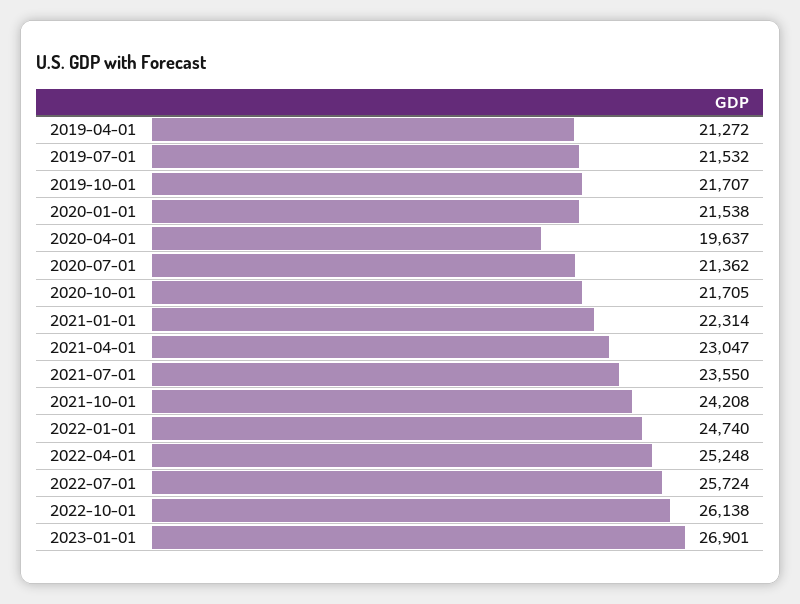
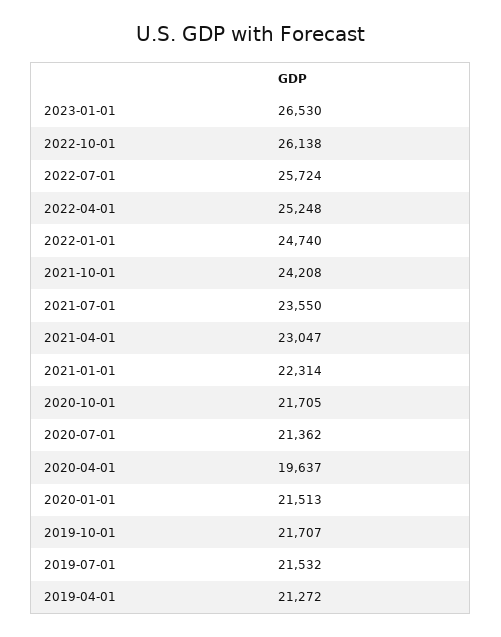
  {
    "2019-04-01": 21272,
    "2019-07-01": 21532,
    "2019-10-01": 21707,
-   "2020-01-01": 21538,
+   "2020-01-01": 21513,
    "2020-04-01": 19637,
    "2020-07-01": 21362,
    "2020-10-01": 21705,
    "2021-01-01": 22314,
    "2021-04-01": 23047,
    "2021-07-01": 23550,
    "2021-10-01": 24208,
    "2022-01-01": 24740,
    "2022-04-01": 25248,
    "2022-07-01": 25724,
    "2022-10-01": 26138,
-   "2023-01-01": 26901
+   "2023-01-01": 26530
  }

